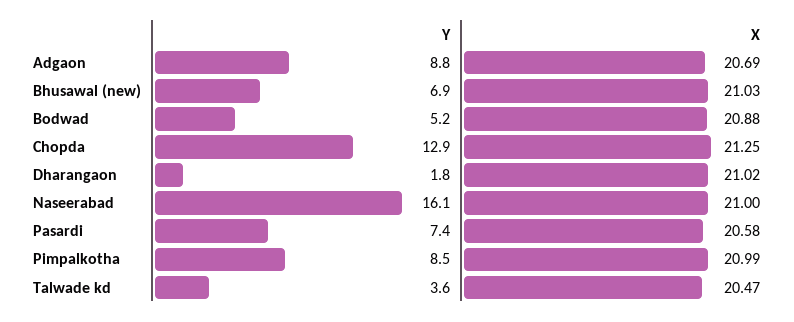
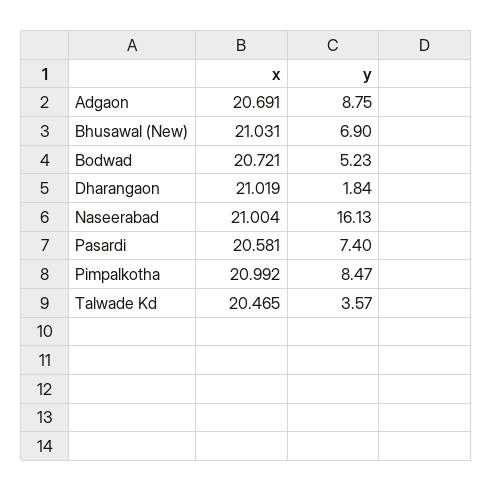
  {
    "Y": {
      "Adgaon": 8.75,
      "Bhusawal (new)": 6.9,
      "Bodwad": 5.23,
-     "Chopda": 12.9,
      "Dharangaon": 1.84,
      "Naseerabad": 16.13,
      "Pasardi": 7.4,
      "Pimpalkotha": 8.47,
      "Talwade kd": 3.57
    },
    "X": {
      "Adgaon": 20.691,
      "Bhusawal (new)": 21.031,
-     "Bodwad": 20.88,
+     "Bodwad": 20.721,
-     "Chopda": 21.25,
      "Dharangaon": 21.019,
      "Naseerabad": 21.004,
      "Pasardi": 20.581,
      "Pimpalkotha": 20.992,
      "Talwade kd": 20.465
    }
  }

